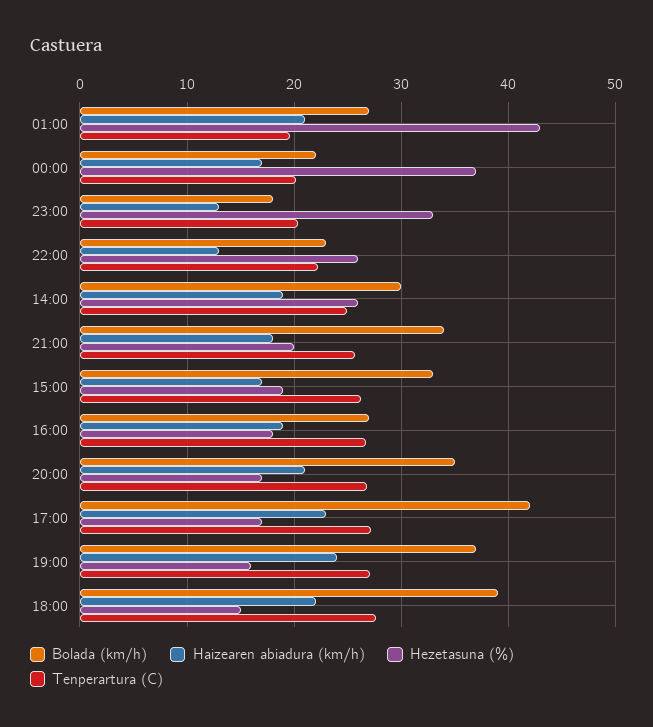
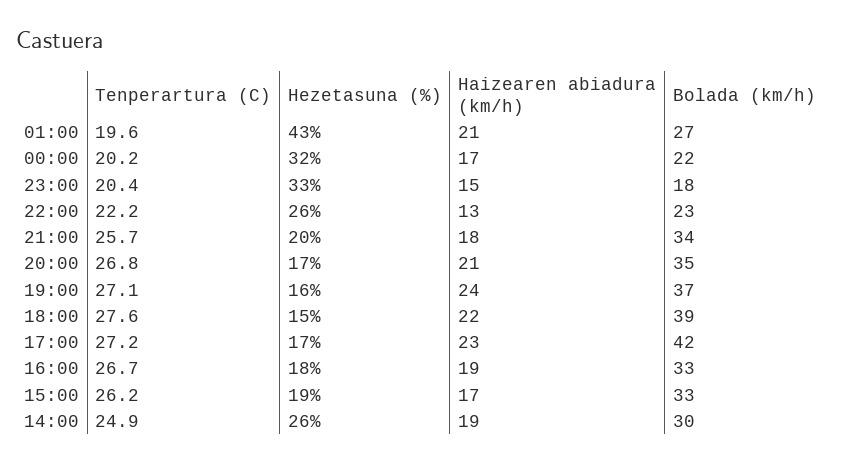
  {
    "Bolada (km/h)": {
      "01:00": 27,
      "00:00": 22,
      "23:00": 18,
      "22:00": 23,
      "14:00": 30,
      "21:00": 34,
      "15:00": 33,
-     "16:00": 27,
+     "16:00": 33,
      "20:00": 35,
      "17:00": 42,
      "19:00": 37,
      "18:00": 39
    },
    "Haizearen abiadura (km/h)": {
      "01:00": 21,
      "00:00": 17,
-     "23:00": 13,
+     "23:00": 15,
      "22:00": 13,
      "14:00": 19,
      "21:00": 18,
      "15:00": 17,
      "16:00": 19,
      "20:00": 21,
      "17:00": 23,
      "19:00": 24,
      "18:00": 22
    },
    "Hezetasuna (%)": {
      "01:00": 43,
-     "00:00": 37,
+     "00:00": 32,
      "23:00": 33,
      "22:00": 26,
      "14:00": 26,
      "21:00": 20,
      "15:00": 19,
      "16:00": 18,
      "20:00": 17,
      "17:00": 17,
      "19:00": 16,
      "18:00": 15
    },
    "Tenperartura (C)": {
      "01:00": 19.6,
      "00:00": 20.2,
      "23:00": 20.4,
      "22:00": 22.2,
      "14:00": 24.9,
      "21:00": 25.7,
      "15:00": 26.2,
      "16:00": 26.7,
      "20:00": 26.8,
      "17:00": 27.2,
      "19:00": 27.1,
      "18:00": 27.6
    }
  }

